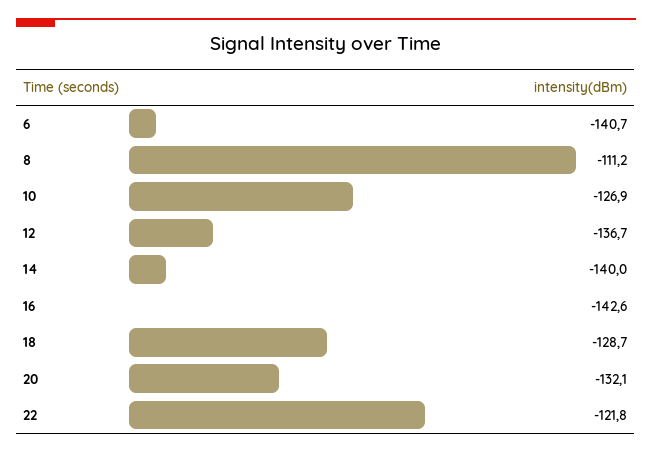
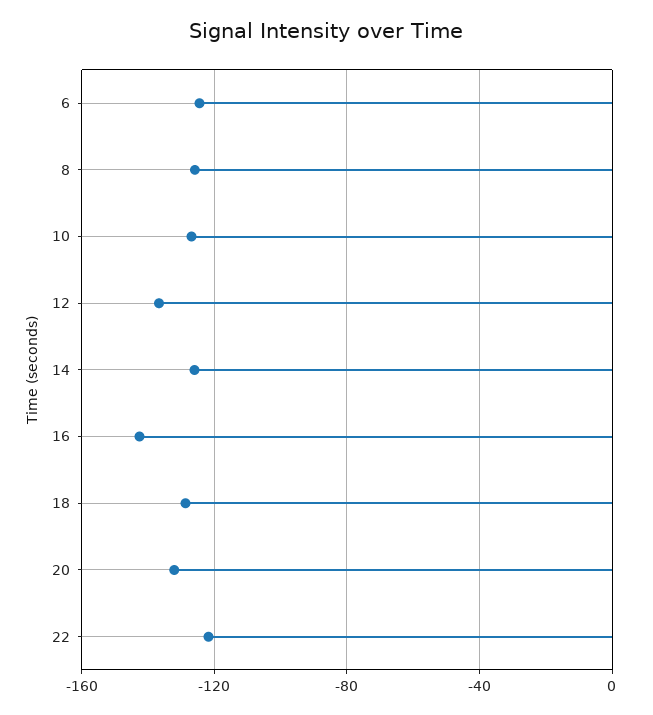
  {
-   "6": -140.7,
+   "6": -125,
-   "8": -111.2,
+   "8": -125,
    "10": -126.9,
    "12": -136.7,
-   "14": -140,
+   "14": -125,
    "16": -142.6,
    "18": -128.7,
    "20": -132.1,
    "22": -121.8
  }

